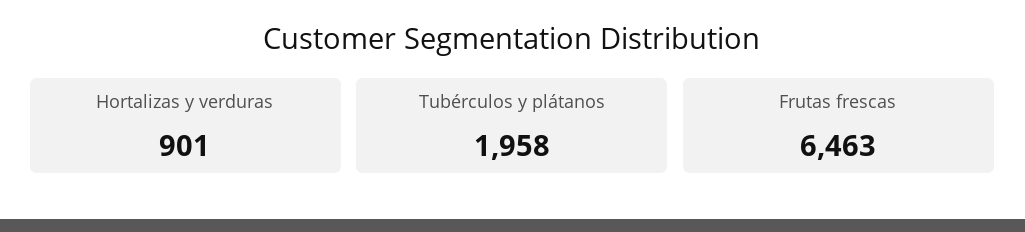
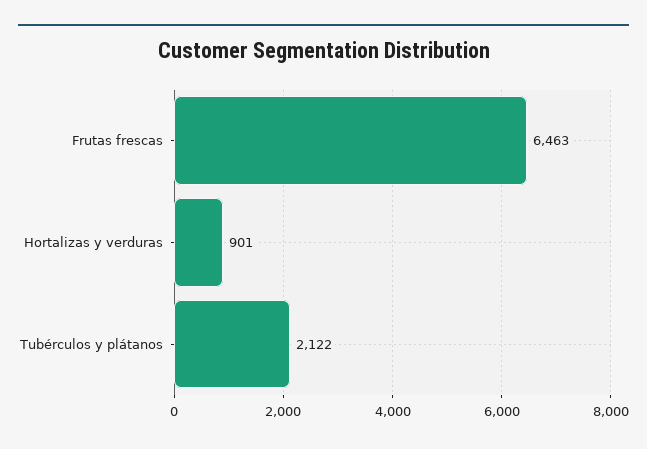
  {
    "Hortalizas y verduras": 901,
-   "Tubérculos y plátanos": 1958,
+   "Tubérculos y plátanos": 2122,
    "Frutas frescas": 6463
  }

